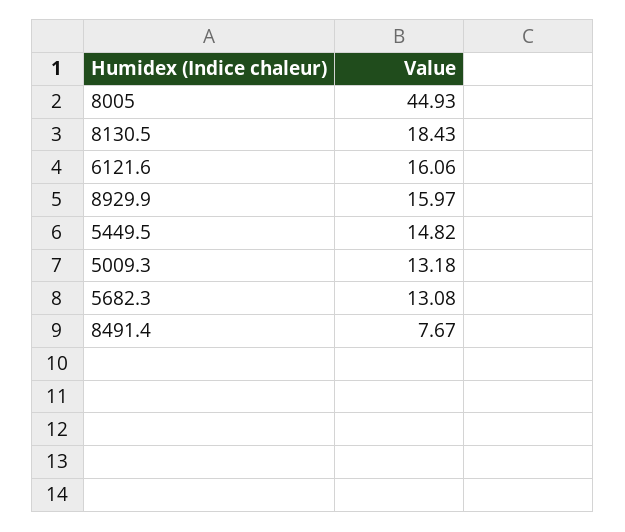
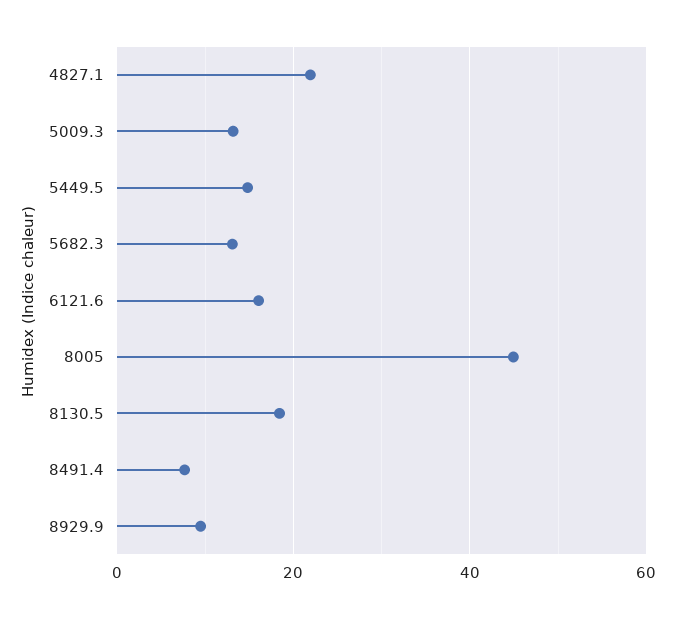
  {
    "8005": 44.93,
    "8130.5": 18.43,
    "6121.6": 16.06,
-   "8929.9": 15.97,
+   "8929.9": 10,
    "5449.5": 14.82,
    "5009.3": 13.18,
    "5682.3": 13.08,
-   "8491.4": 7.67
+   "8491.4": 7.67,
+   "4827.1": 22
  }

